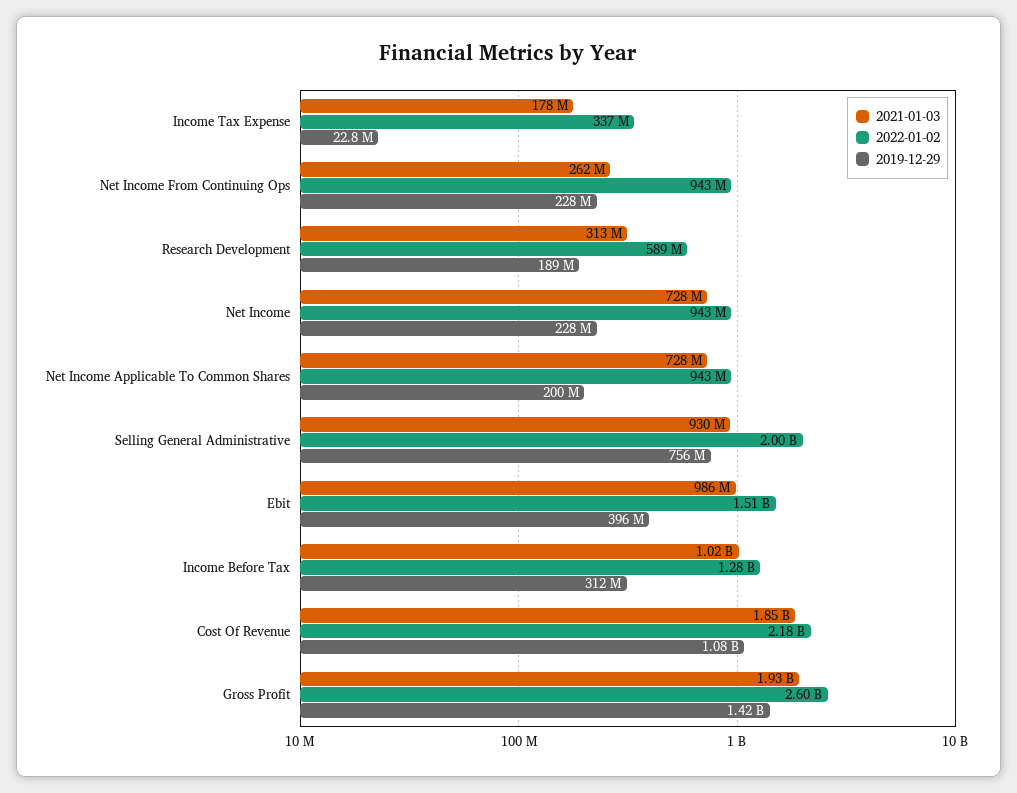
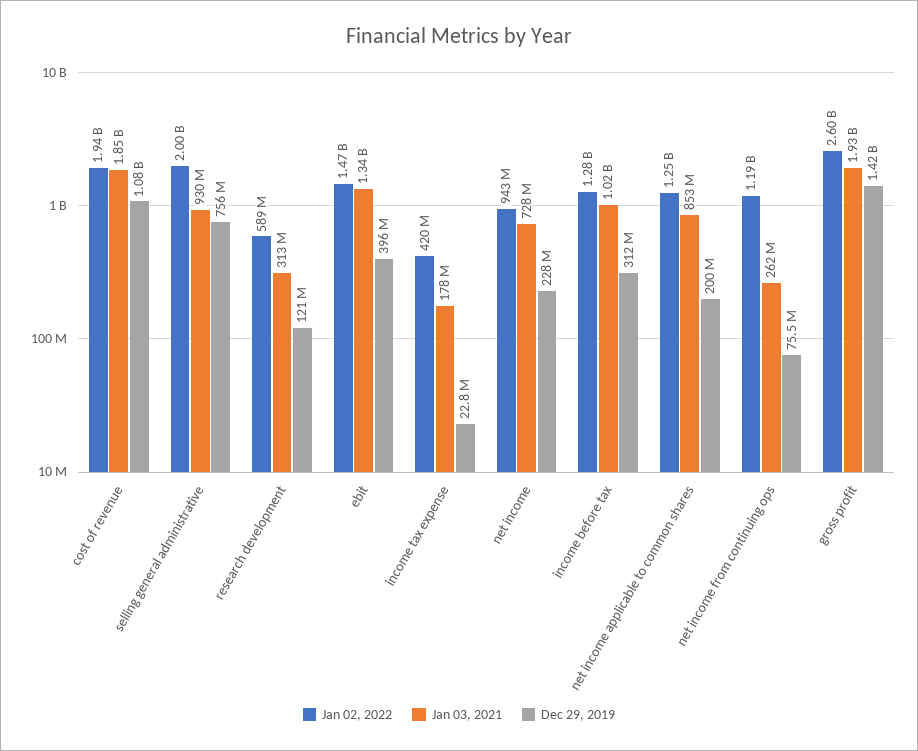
  {
    "2021-01-03": {
      "Income Tax Expense": 178000000,
      "Net Income From Continuing Ops": 262000000,
      "Research Development": 313000000,
      "Net Income": 728000000,
-     "Net Income Applicable To Common Shares": 728000000,
+     "Net Income Applicable To Common Shares": 853000000,
      "Selling General Administrative": 930000000,
-     "Ebit": 986000000,
+     "Ebit": 1340000000,
      "Income Before Tax": 1020000000,
      "Cost Of Revenue": 1850000000,
      "Gross Profit": 1930000000
    },
    "2022-01-02": {
-     "Income Tax Expense": 337000000,
+     "Income Tax Expense": 420000000,
-     "Net Income From Continuing Ops": 943000000,
+     "Net Income From Continuing Ops": 1190000000,
      "Research Development": 589000000,
      "Net Income": 943000000,
-     "Net Income Applicable To Common Shares": 943000000,
+     "Net Income Applicable To Common Shares": 1250000000,
      "Selling General Administrative": 2000000000,
-     "Ebit": 1510000000,
+     "Ebit": 1470000000,
      "Income Before Tax": 1280000000,
-     "Cost Of Revenue": 2180000000,
+     "Cost Of Revenue": 1940000000,
      "Gross Profit": 2600000000
    },
    "2019-12-29": {
      "Income Tax Expense": 22800000,
-     "Net Income From Continuing Ops": 228000000,
+     "Net Income From Continuing Ops": 75500000,
-     "Research Development": 189000000,
+     "Research Development": 121000000,
      "Net Income": 228000000,
      "Net Income Applicable To Common Shares": 200000000,
      "Selling General Administrative": 756000000,
      "Ebit": 396000000,
      "Income Before Tax": 312000000,
      "Cost Of Revenue": 1080000000,
      "Gross Profit": 1420000000
    }
  }

